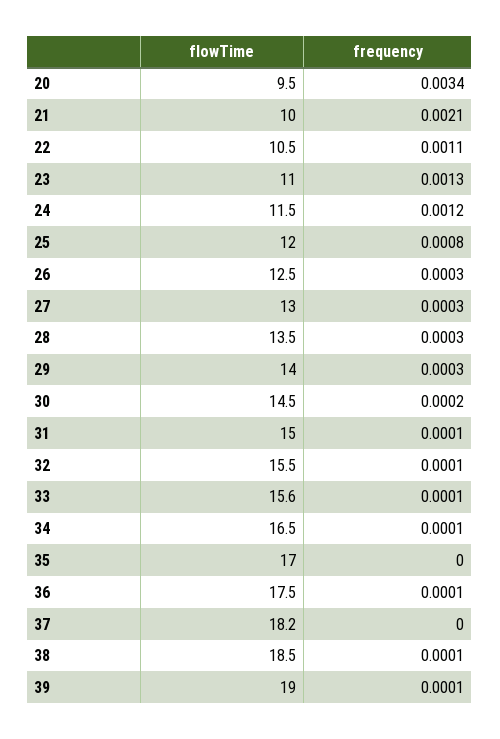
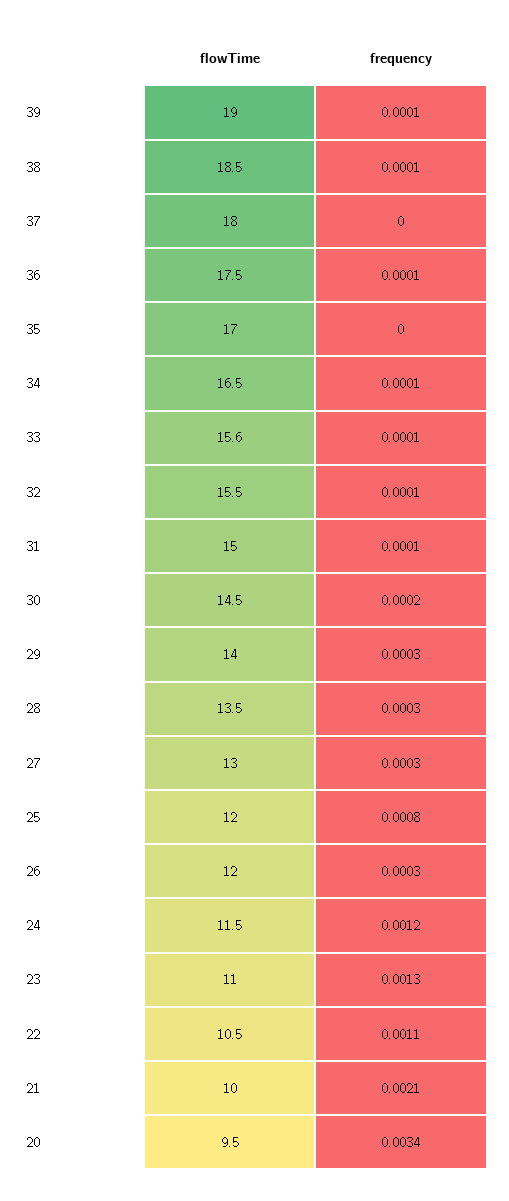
  {
    "flowTime": {
      "20": 9.5,
      "21": 10,
      "22": 10.5,
      "23": 11,
      "24": 11.5,
      "25": 12,
-     "26": 12.5,
+     "26": 12,
      "27": 13,
      "28": 13.5,
      "29": 14,
      "30": 14.5,
      "31": 15,
      "32": 15.5,
      "33": 15.6,
      "34": 16.5,
      "35": 17,
      "36": 17.5,
-     "37": 18.2,
+     "37": 18,
      "38": 18.5,
      "39": 19
    },
    "frequency": {
      "20": 0.0034,
      "21": 0.0021,
      "22": 0.0011,
      "23": 0.0013,
      "24": 0.0012,
      "25": 0.0008,
      "26": 0.0003,
      "27": 0.0003,
      "28": 0.0003,
      "29": 0.0003,
      "30": 0.0002,
      "31": 0.0001,
      "32": 0.0001,
      "33": 0.0001,
      "34": 0.0001,
      "35": 0,
      "36": 0.0001,
      "37": 0,
      "38": 0.0001,
      "39": 0.0001
    }
  }

